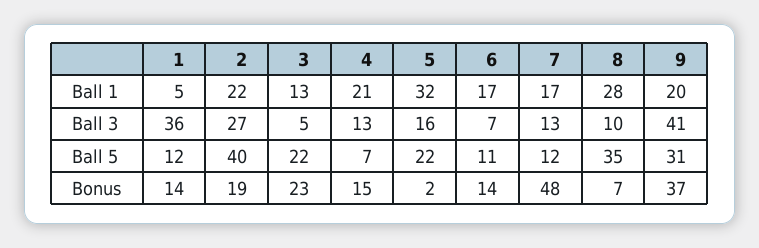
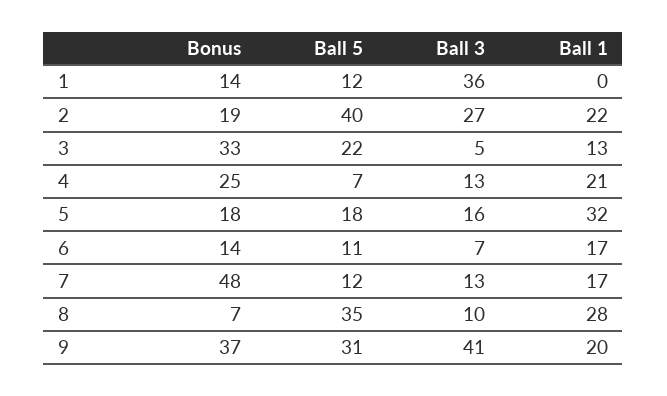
  {
    "1": {
-     "Ball 1": 5,
+     "Ball 1": 0,
      "Ball 3": 36,
      "Ball 5": 12,
      "Bonus": 14
    },
    "2": {
      "Ball 1": 22,
      "Ball 3": 27,
      "Ball 5": 40,
      "Bonus": 19
    },
    "3": {
      "Ball 1": 13,
      "Ball 3": 5,
      "Ball 5": 22,
-     "Bonus": 23
+     "Bonus": 33
    },
    "4": {
      "Ball 1": 21,
      "Ball 3": 13,
      "Ball 5": 7,
-     "Bonus": 15
+     "Bonus": 25
    },
    "5": {
      "Ball 1": 32,
      "Ball 3": 16,
-     "Ball 5": 22,
+     "Ball 5": 18,
-     "Bonus": 2
+     "Bonus": 18
    },
    "6": {
      "Ball 1": 17,
      "Ball 3": 7,
      "Ball 5": 11,
      "Bonus": 14
    },
    "7": {
      "Ball 1": 17,
      "Ball 3": 13,
      "Ball 5": 12,
      "Bonus": 48
    },
    "8": {
      "Ball 1": 28,
      "Ball 3": 10,
      "Ball 5": 35,
      "Bonus": 7
    },
    "9": {
      "Ball 1": 20,
      "Ball 3": 41,
      "Ball 5": 31,
      "Bonus": 37
    }
  }

